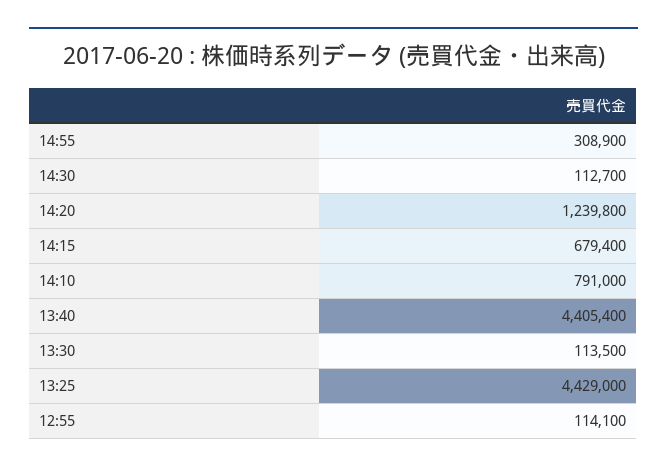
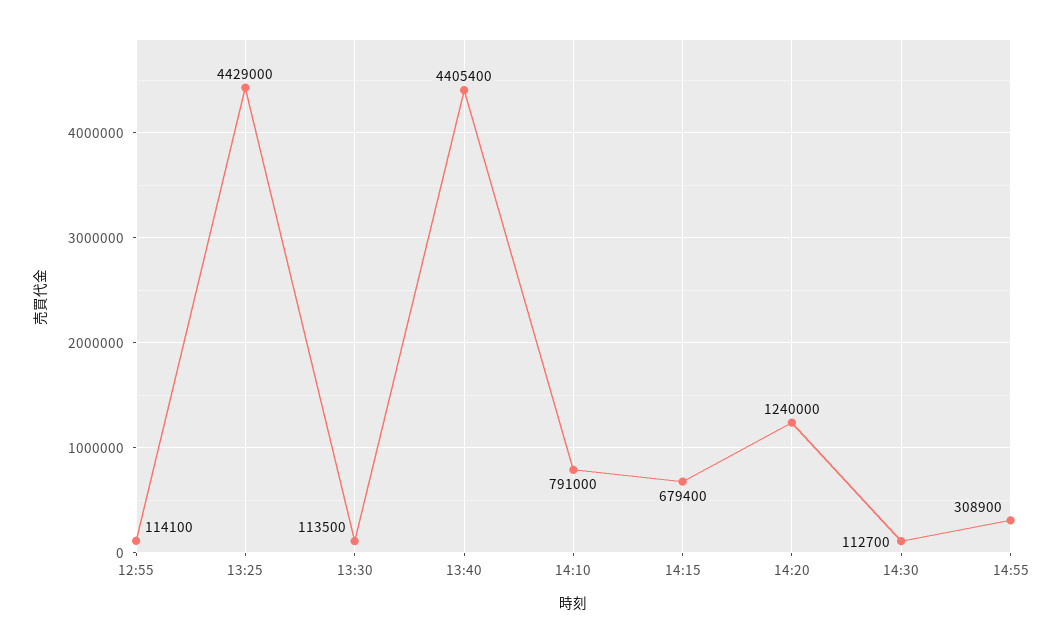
  {
    "14:55": 308900,
    "14:30": 112700,
-   "14:20": 1239800,
+   "14:20": 1240000,
    "14:15": 679400,
    "14:10": 791000,
    "13:40": 4405400,
    "13:30": 113500,
    "13:25": 4429000,
    "12:55": 114100
  }

